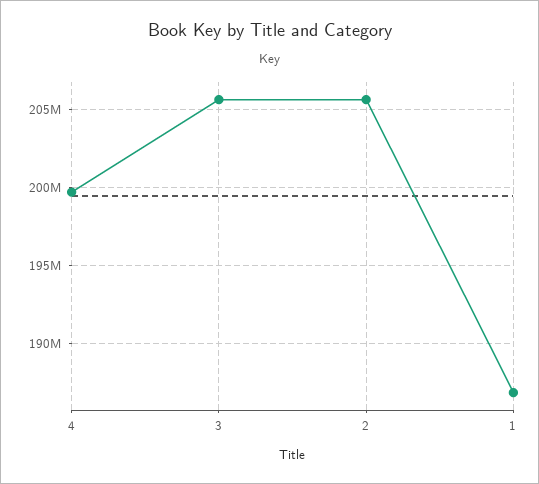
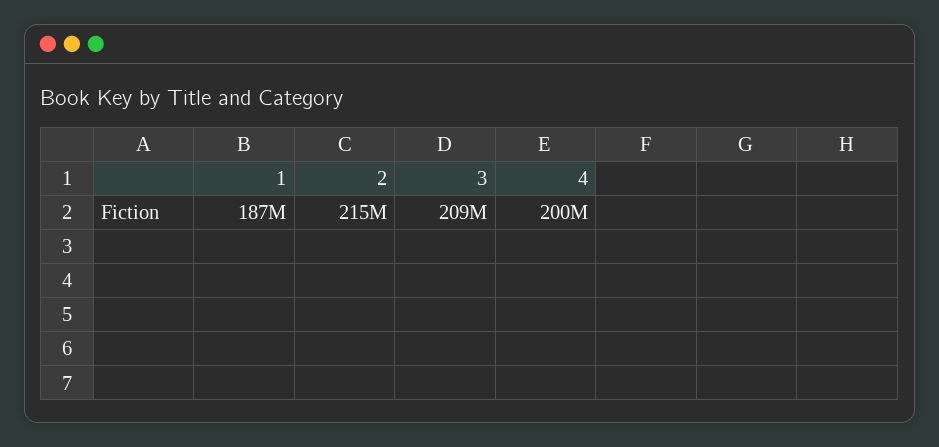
  {
    "4": 200000000,
-   "3": 205500000,
+   "3": 209000000,
-   "2": 205500000,
+   "2": 215000000,
    "1": 187000000
  }

